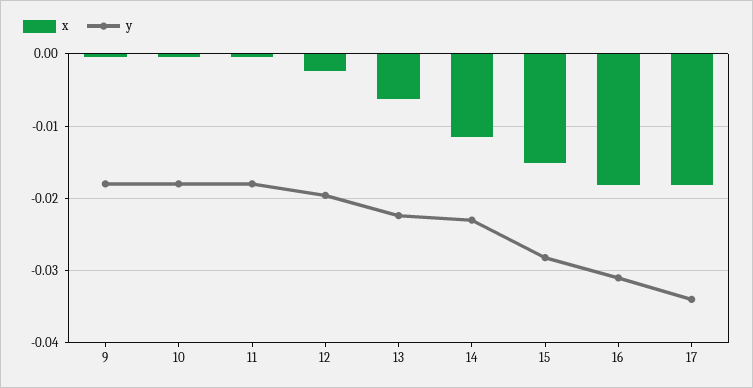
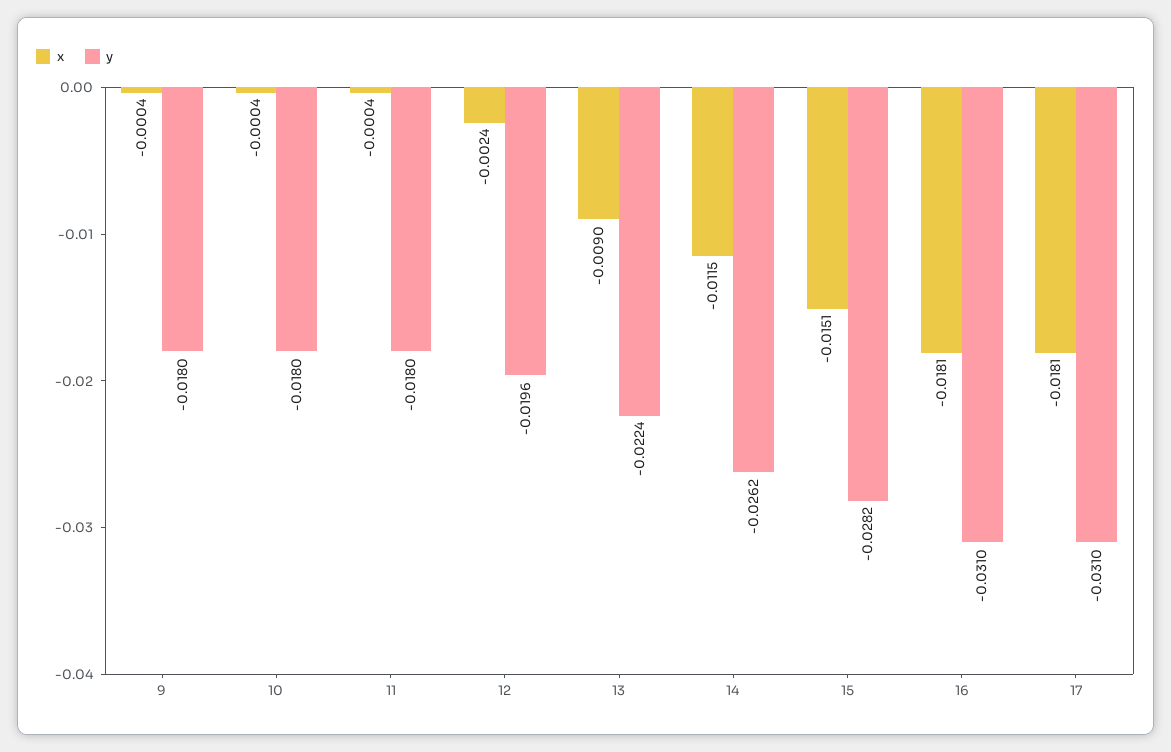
  {
    "x": {
      "9": -0.0004,
      "10": -0.0004,
      "11": -0.0004,
      "12": -0.0024,
-     "13": -0.006,
+     "13": -0.009,
      "14": -0.0115,
      "15": -0.0151,
      "16": -0.0181,
      "17": -0.0181
    },
    "y": {
      "9": -0.018,
      "10": -0.018,
      "11": -0.018,
      "12": -0.0196,
      "13": -0.0224,
-     "14": -0.023,
+     "14": -0.0262,
      "15": -0.0282,
      "16": -0.031,
-     "17": -0.034
+     "17": -0.031
    }
  }

